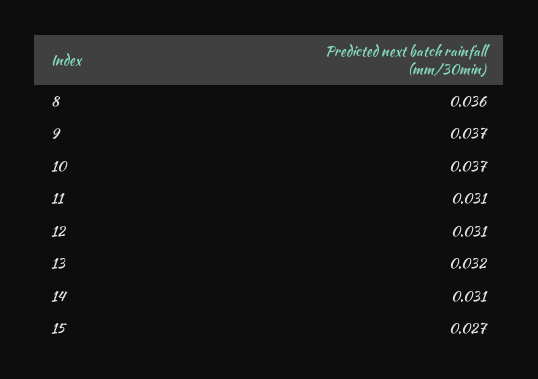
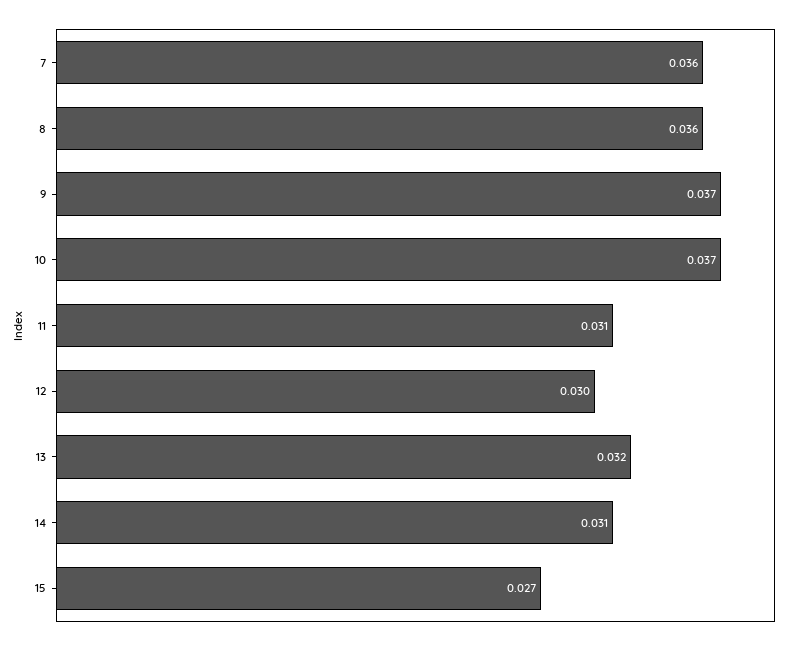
  {
    "8": 0.036,
    "9": 0.037,
    "10": 0.037,
    "11": 0.031,
-   "12": 0.031,
+   "12": 0.03,
    "13": 0.032,
    "14": 0.031,
-   "15": 0.027
+   "15": 0.027,
+   "7": 0.036
  }

